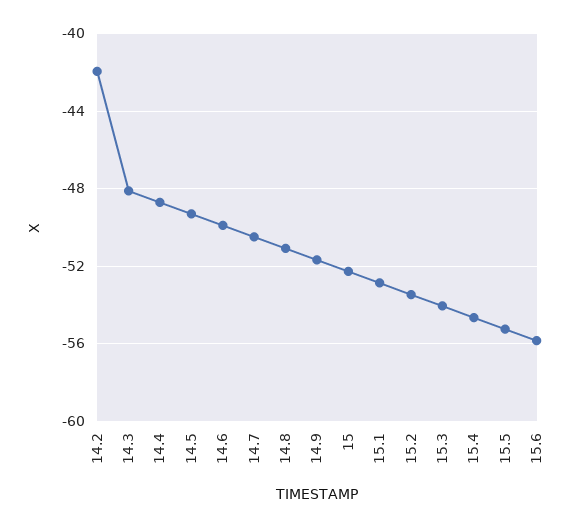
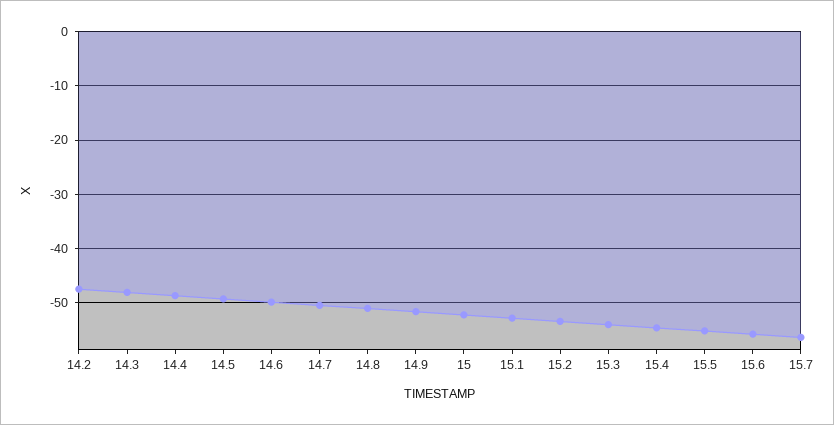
  {
-   "14.2": -42,
+   "14.2": -48,
    "14.3": -48,
    "14.4": -48.5,
    "14.5": -49.5,
    "14.6": -50,
    "14.7": -50.5,
    "14.8": -51,
    "14.9": -51.5,
    "15": -52.5,
    "15.1": -53,
    "15.2": -53.5,
    "15.3": -54,
    "15.4": -54.5,
    "15.5": -55.5,
-   "15.6": -56
+   "15.6": -56,
+   "15.7": -56
  }

